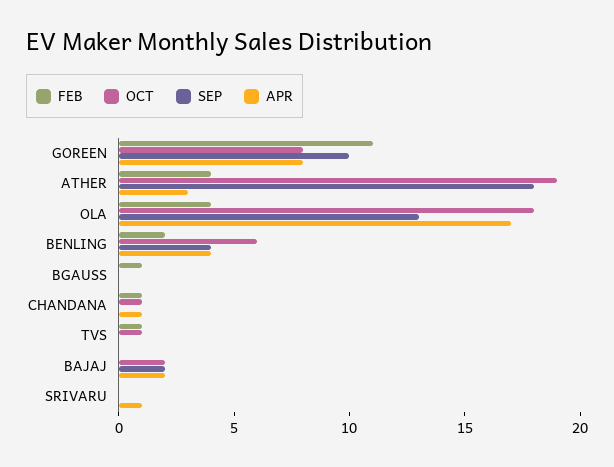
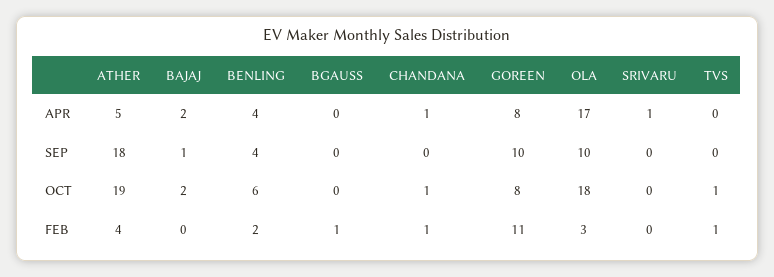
  {
    "FEB": {
      "GOREEN": 11,
      "ATHER": 4,
-     "OLA": 4,
+     "OLA": 3,
      "BENLING": 2,
      "BGAUSS": 1,
      "CHANDANA": 1,
      "TVS": 1,
      "BAJAJ": 0,
      "SRIVARU": 0
    },
    "OCT": {
      "GOREEN": 8,
      "ATHER": 19,
      "OLA": 18,
      "BENLING": 6,
      "BGAUSS": 0,
      "CHANDANA": 1,
      "TVS": 1,
      "BAJAJ": 2,
      "SRIVARU": 0
    },
    "SEP": {
      "GOREEN": 10,
      "ATHER": 18,
-     "OLA": 13,
+     "OLA": 10,
      "BENLING": 4,
      "BGAUSS": 0,
      "CHANDANA": 0,
      "TVS": 0,
-     "BAJAJ": 2,
+     "BAJAJ": 1,
      "SRIVARU": 0
    },
    "APR": {
      "GOREEN": 8,
-     "ATHER": 3,
+     "ATHER": 5,
      "OLA": 17,
      "BENLING": 4,
      "BGAUSS": 0,
      "CHANDANA": 1,
      "TVS": 0,
      "BAJAJ": 2,
      "SRIVARU": 1
    }
  }

